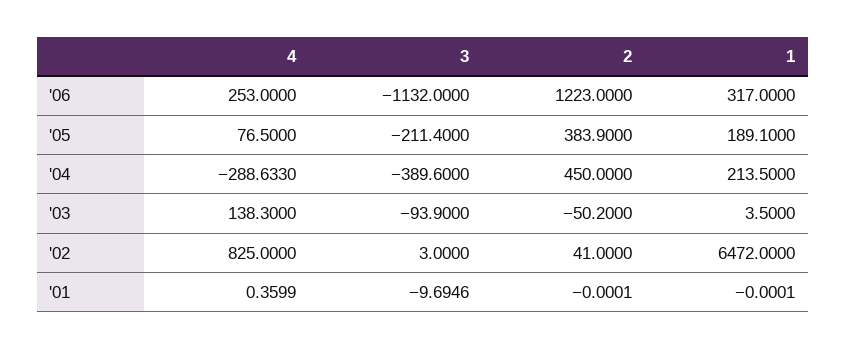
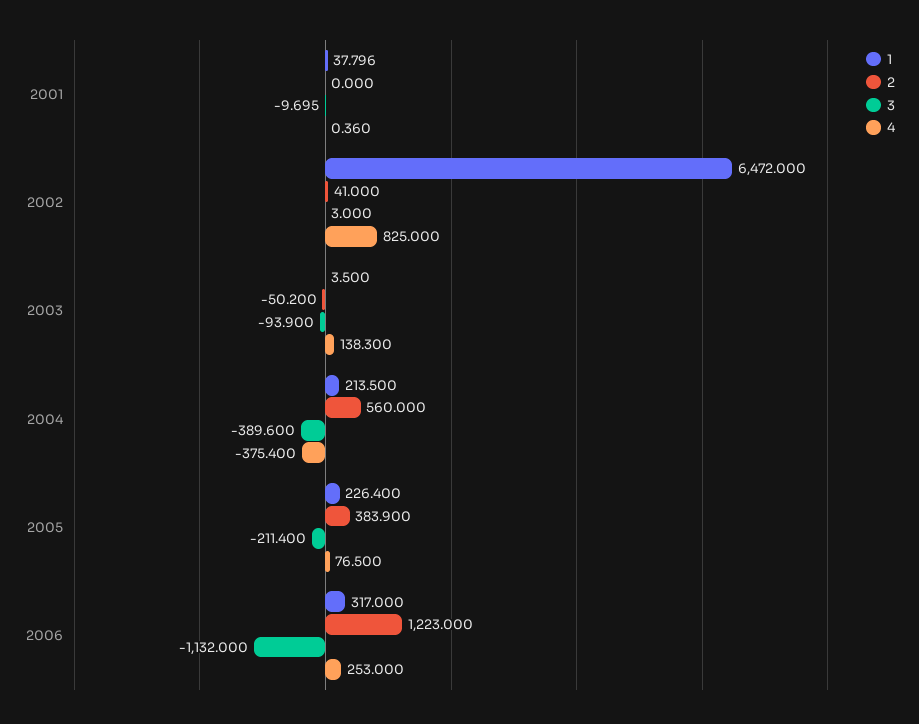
  {
    "4": {
      "'06": 253,
      "'05": 76.5,
-     "'04": -288.633,
+     "'04": -375.4,
      "'03": 138.3,
      "'02": 825,
      "'01": 0.3599
    },
    "3": {
      "'06": -1132,
      "'05": -211.4,
      "'04": -389.6,
      "'03": -93.9,
      "'02": 3,
      "'01": -9.6946
    },
    "2": {
      "'06": 1223,
      "'05": 383.9,
-     "'04": 450,
+     "'04": 560,
      "'03": -50.2,
      "'02": 41,
      "'01": -0.0001
    },
    "1": {
      "'06": 317,
-     "'05": 189.1,
+     "'05": 226.4,
      "'04": 213.5,
      "'03": 3.5,
      "'02": 6472,
-     "'01": -0.0001
+     "'01": 37.796
    }
  }

